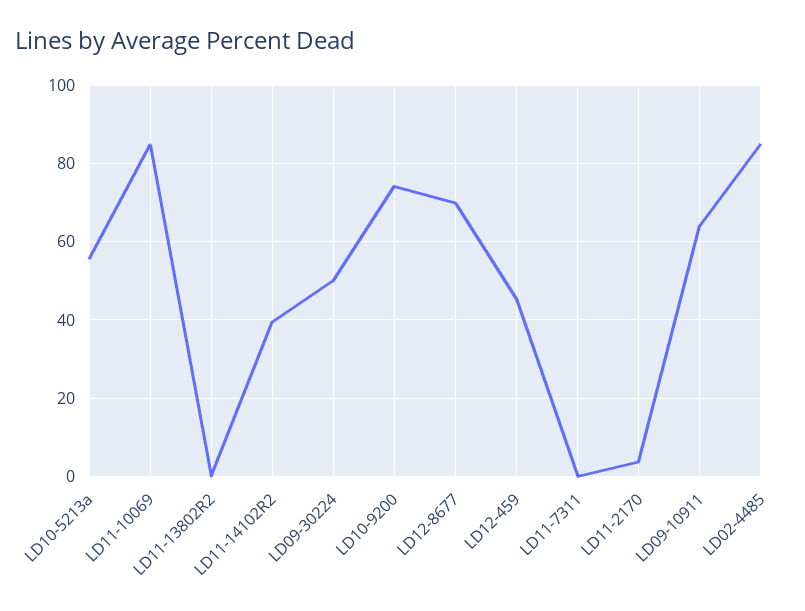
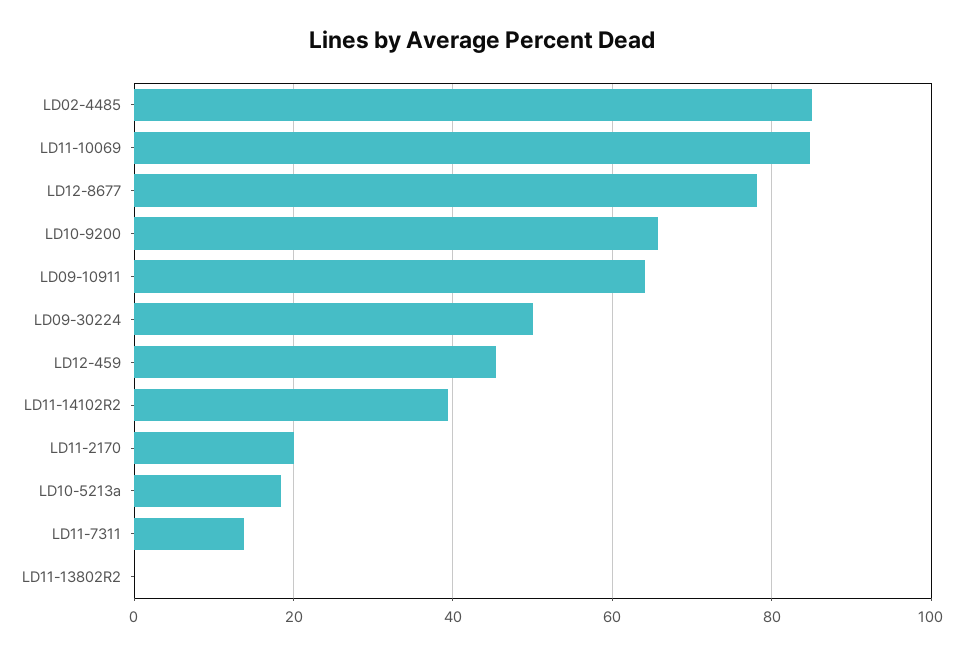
  {
-   "LD10-5213a": 56,
+   "LD10-5213a": 18,
    "LD11-10069": 84,
    "LD11-13802R2": 0,
    "LD11-14102R2": 40,
    "LD09-30224": 50,
-   "LD10-9200": 74,
+   "LD10-9200": 66,
-   "LD12-8677": 70,
+   "LD12-8677": 78,
    "LD12-459": 46,
-   "LD11-7311": 0,
+   "LD11-7311": 14,
-   "LD11-2170": 4,
+   "LD11-2170": 20,
    "LD09-10911": 64,
    "LD02-4485": 86
  }

